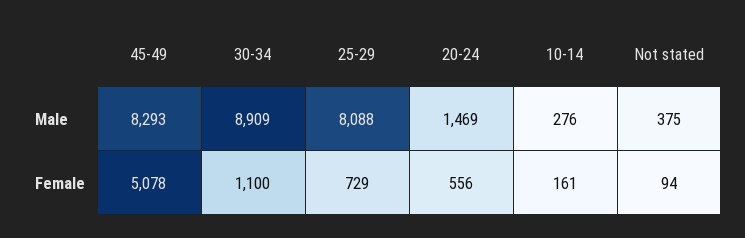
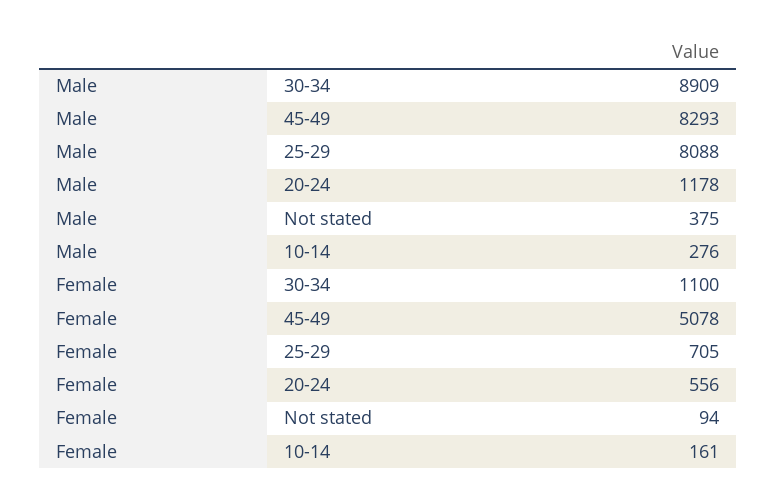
  {
    "45-49": {
      "Male": 8293,
      "Female": 5078
    },
    "30-34": {
      "Male": 8909,
      "Female": 1100
    },
    "25-29": {
      "Male": 8088,
-     "Female": 729
+     "Female": 705
    },
    "20-24": {
-     "Male": 1469,
+     "Male": 1178,
      "Female": 556
    },
    "10-14": {
      "Male": 276,
      "Female": 161
    },
    "Not stated": {
      "Male": 375,
      "Female": 94
    }
  }

